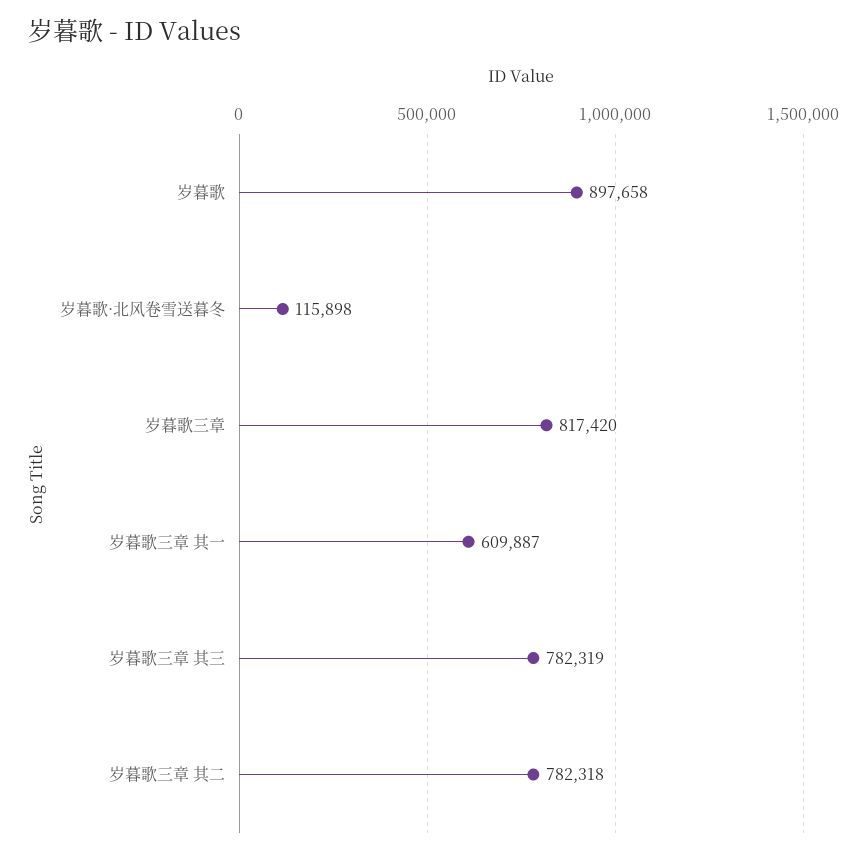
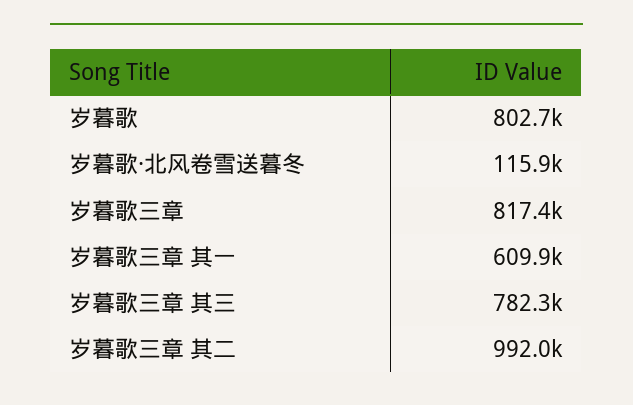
  {
-   "岁暮歌": 897658,
+   "岁暮歌": 802700,
    "岁暮歌·北风卷雪送暮冬": 115898,
    "岁暮歌三章": 817420,
    "岁暮歌三章 其一": 609887,
    "岁暮歌三章 其三": 782319,
-   "岁暮歌三章 其二": 782318
+   "岁暮歌三章 其二": 992000
  }

